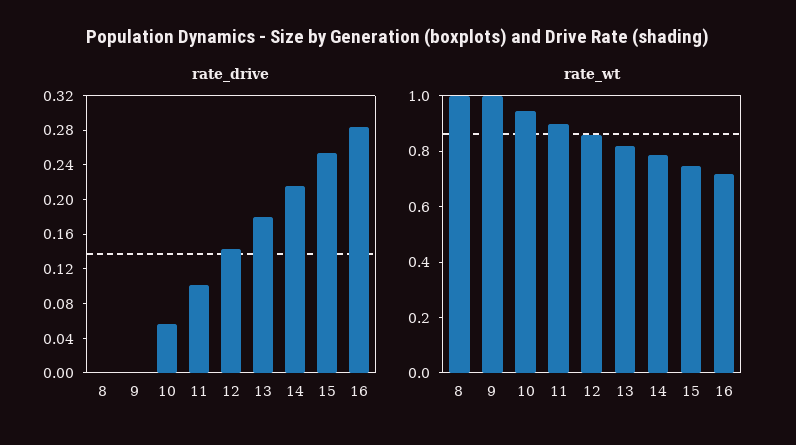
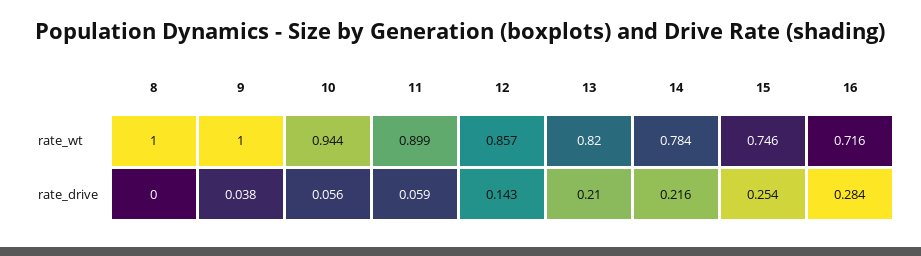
  {
    "rate_drive": {
      "8": 0,
-     "9": 0,
+     "9": 0.038,
      "10": 0.056,
-     "11": 0.1,
+     "11": 0.059,
      "12": 0.143,
-     "13": 0.18,
+     "13": 0.21,
      "14": 0.216,
      "15": 0.254,
      "16": 0.284
    },
    "rate_wt": {
      "8": 1,
      "9": 1,
      "10": 0.944,
      "11": 0.899,
      "12": 0.857,
      "13": 0.82,
      "14": 0.784,
      "15": 0.746,
      "16": 0.716
    }
  }

